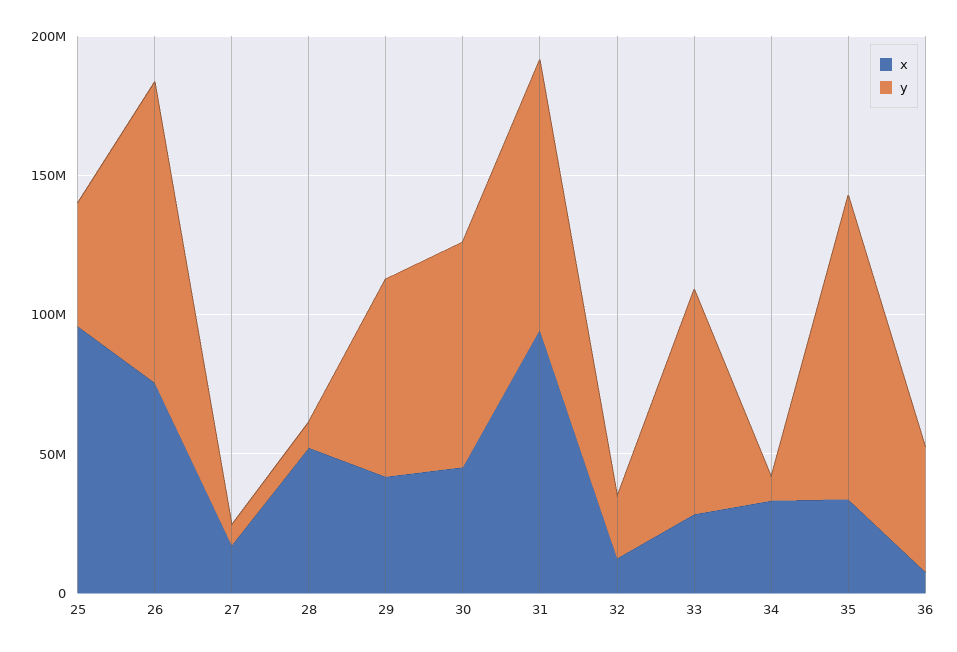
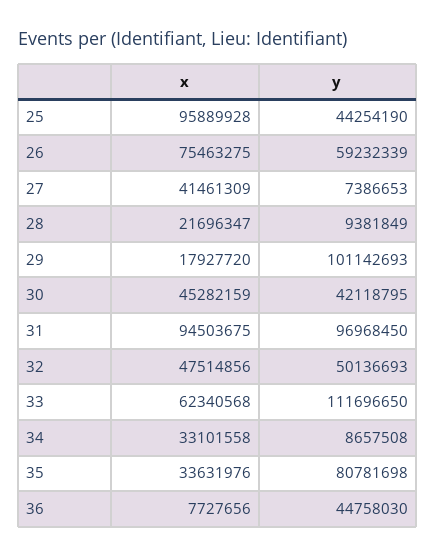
  {
    "x": {
      "25": 95889928,
      "26": 75463275,
-     "27": 20000000,
+     "27": 41461309,
-     "28": 50000000,
+     "28": 21696347,
-     "29": 40000000,
+     "29": 17927720,
      "30": 45282159,
      "31": 94503675,
-     "32": 10000000,
+     "32": 47514856,
-     "33": 30000000,
+     "33": 62340568,
      "34": 33101558,
      "35": 33631976,
      "36": 7727656
    },
    "y": {
      "25": 44254190,
-     "26": 110000000,
+     "26": 59232339,
      "27": 7386653,
      "28": 9381849,
-     "29": 70000000,
+     "29": 101142693,
-     "30": 80000000,
+     "30": 42118795,
      "31": 96968450,
-     "32": 20000000,
+     "32": 50136693,
-     "33": 80000000,
+     "33": 111696650,
      "34": 8657508,
-     "35": 110000000,
+     "35": 80781698,
      "36": 44758030
    }
  }

